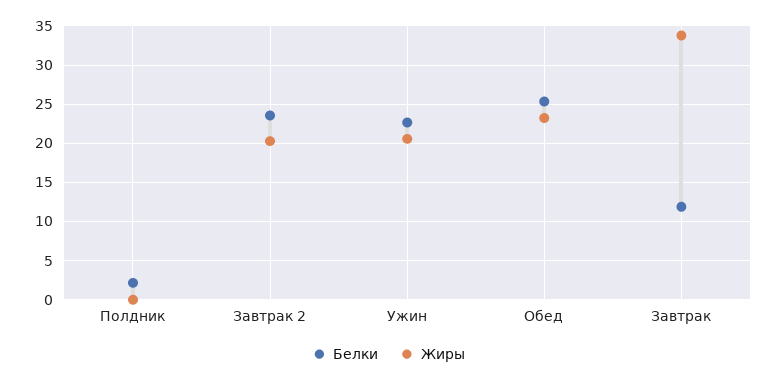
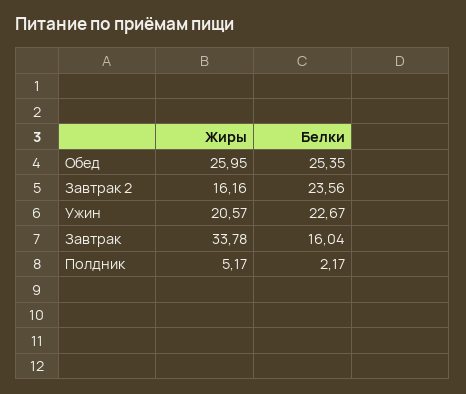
  {
    "Белки": {
      "Полдник": 2.17,
      "Завтрак 2": 23.56,
      "Ужин": 22.67,
      "Обед": 25.35,
-     "Завтрак": 12
+     "Завтрак": 16.04
    },
    "Жиры": {
-     "Полдник": 0,
+     "Полдник": 5.17,
-     "Завтрак 2": 20,
+     "Завтрак 2": 16.16,
      "Ужин": 20.57,
-     "Обед": 23,
+     "Обед": 25.95,
      "Завтрак": 33.78
    }
  }

